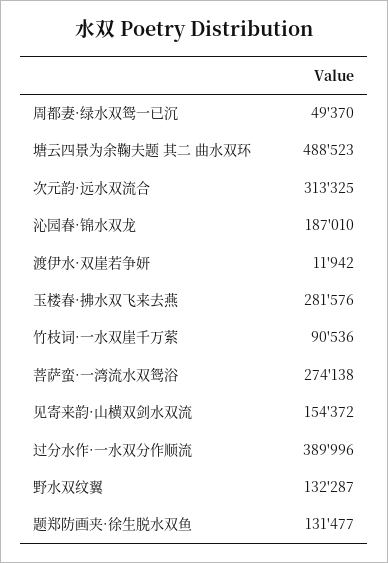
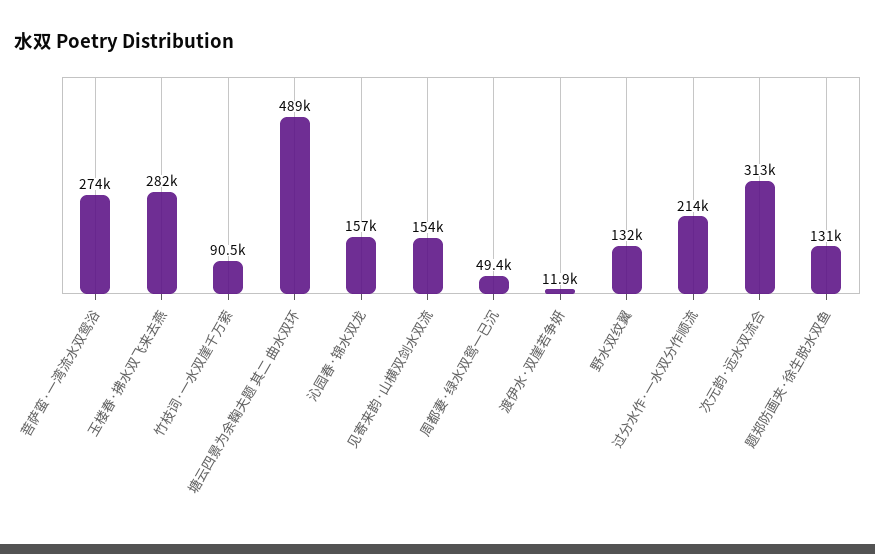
  {
    "周都妻·绿水双鸳一已沉": 49370,
    "塘云四景为余鞠夫题 其二 曲水双环": 488523,
    "次元韵·远水双流合": 313325,
-   "沁园春·锦水双龙": 187010,
+   "沁园春·锦水双龙": 157000,
    "渡伊水·双崖若争妍": 11942,
    "玉楼春·拂水双飞来去燕": 281576,
    "竹枝词·一水双崖千万萦": 90536,
    "菩萨蛮·一湾流水双鸳浴": 274138,
    "见寄来韵·山横双剑水双流": 154372,
-   "过分水作·一水双分作顺流": 389996,
+   "过分水作·一水双分作顺流": 214000,
    "野水双纹翼": 132287,
    "题郑防画夹·徐生脱水双鱼": 131477
  }

